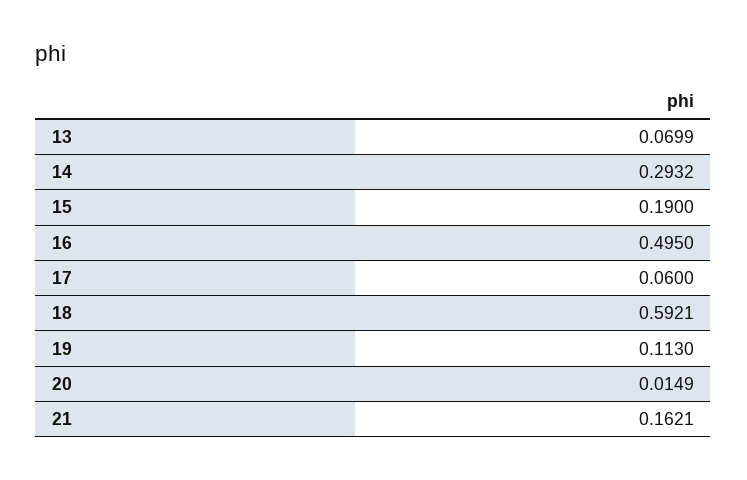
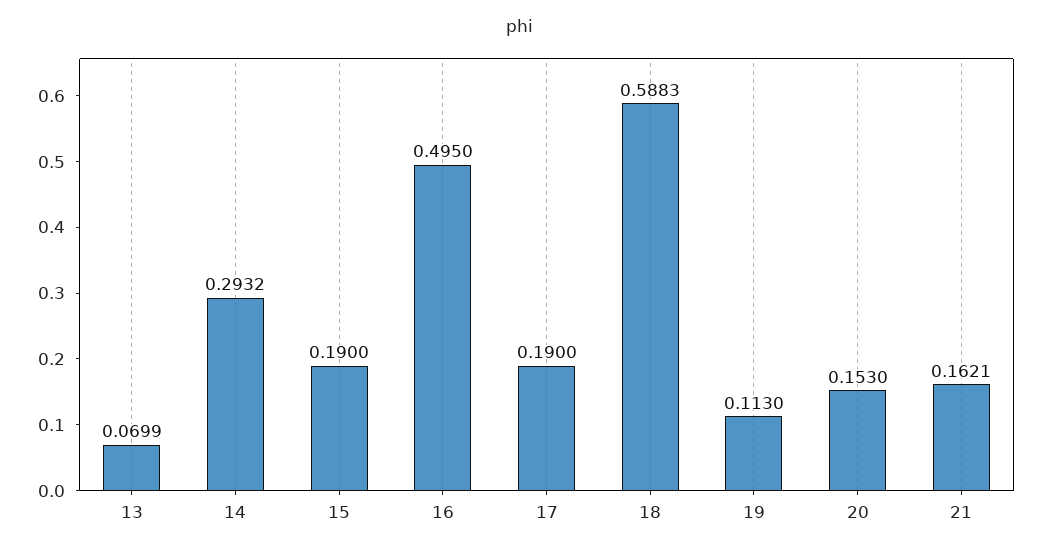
  {
    "13": 0.0699,
    "14": 0.2932,
    "15": 0.19,
    "16": 0.495,
-   "17": 0.06,
+   "17": 0.19,
-   "18": 0.5921,
+   "18": 0.5883,
    "19": 0.113,
-   "20": 0.0149,
+   "20": 0.153,
    "21": 0.1621
  }

